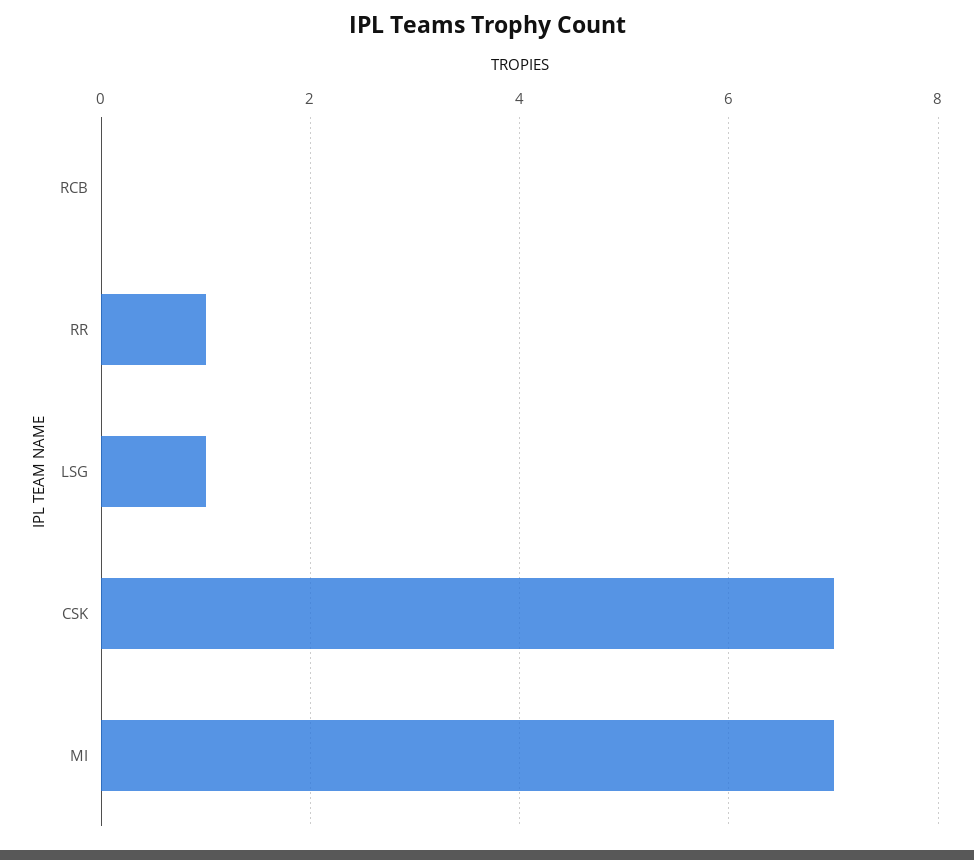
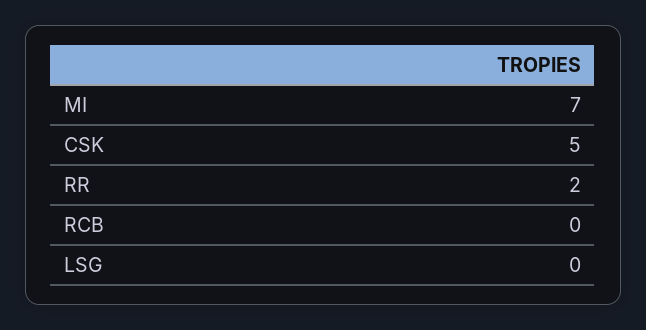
  {
    "RCB": 0,
-   "RR": 1,
+   "RR": 2,
-   "LSG": 1,
+   "LSG": 0,
-   "CSK": 7,
+   "CSK": 5,
    "MI": 7
  }

